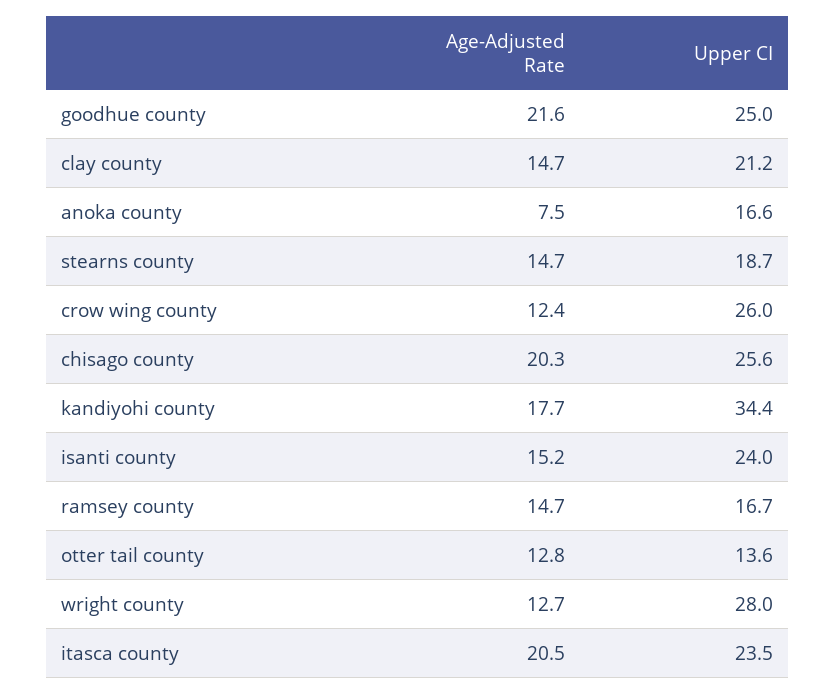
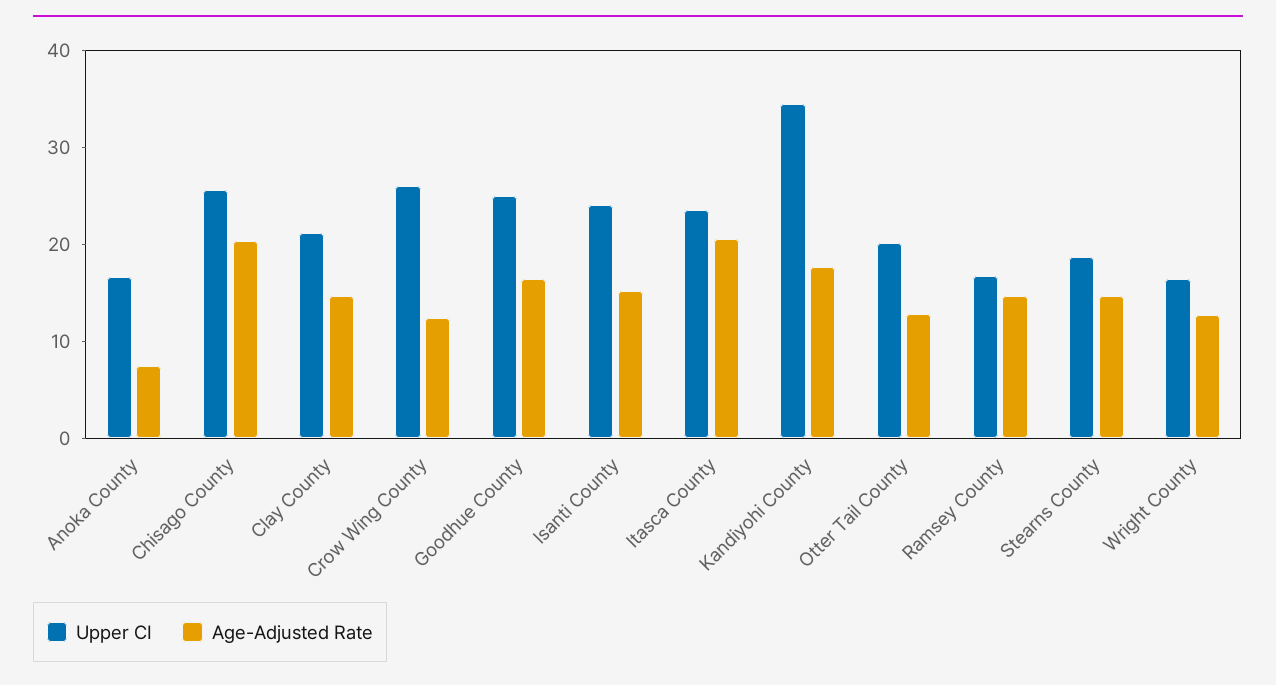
  {
    "Age-Adjusted Rate": {
-     "goodhue county": 21.6,
+     "goodhue county": 16,
      "clay county": 14.7,
      "anoka county": 7.5,
      "stearns county": 14.7,
      "crow wing county": 12.4,
      "chisago county": 20.3,
      "kandiyohi county": 17.7,
      "isanti county": 15.2,
      "ramsey county": 14.7,
      "otter tail county": 12.8,
      "wright county": 12.7,
      "itasca county": 20.5
    },
    "Upper CI": {
      "goodhue county": 25,
      "clay county": 21.2,
      "anoka county": 16.6,
      "stearns county": 18.7,
      "crow wing county": 26,
      "chisago county": 25.6,
      "kandiyohi county": 34.4,
      "isanti county": 24,
      "ramsey county": 16.7,
-     "otter tail county": 13.6,
+     "otter tail county": 20,
-     "wright county": 28,
+     "wright county": 16,
      "itasca county": 23.5
    }
  }

